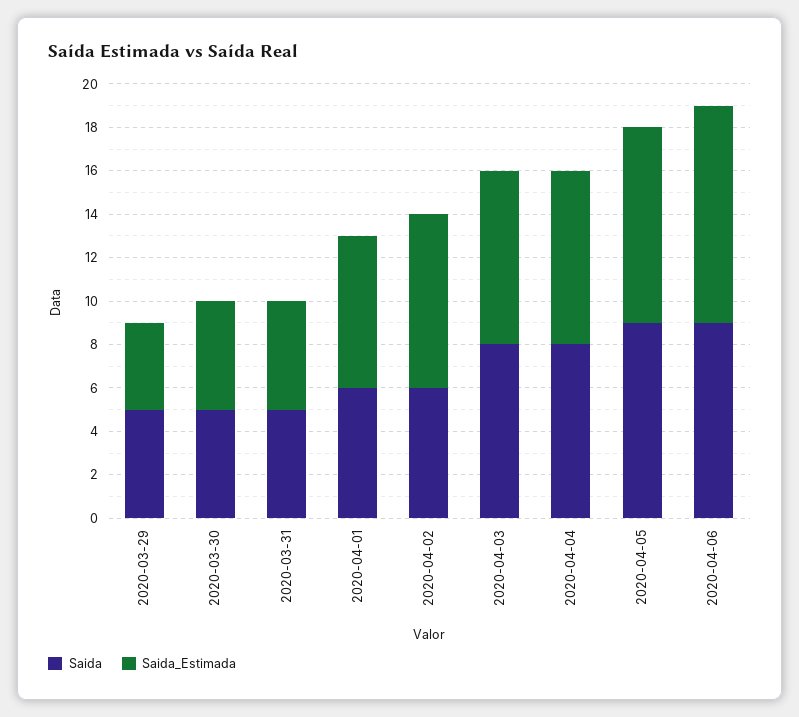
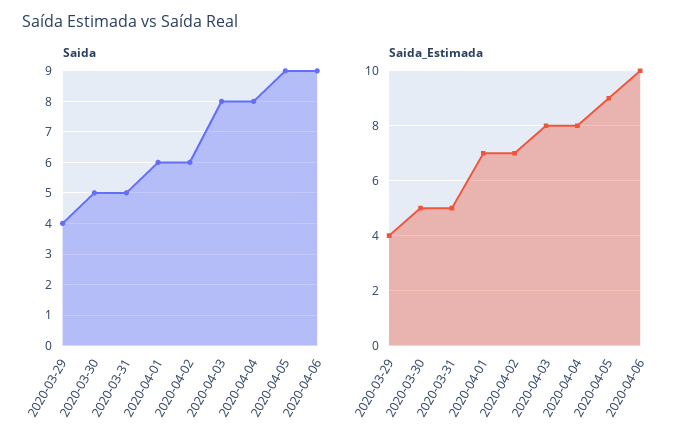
  {
    "Saida": {
-     "2020-03-29": 5,
+     "2020-03-29": 4,
      "2020-03-30": 5,
      "2020-03-31": 5,
      "2020-04-01": 6,
      "2020-04-02": 6,
      "2020-04-03": 8,
      "2020-04-04": 8,
      "2020-04-05": 9,
      "2020-04-06": 9
    },
    "Saida_Estimada": {
      "2020-03-29": 4,
      "2020-03-30": 5,
      "2020-03-31": 5,
      "2020-04-01": 7,
-     "2020-04-02": 8,
+     "2020-04-02": 7,
      "2020-04-03": 8,
      "2020-04-04": 8,
      "2020-04-05": 9,
      "2020-04-06": 10
    }
  }

